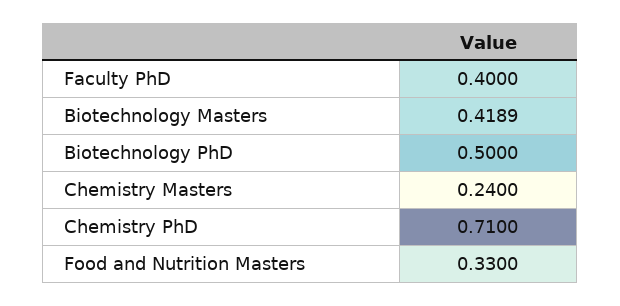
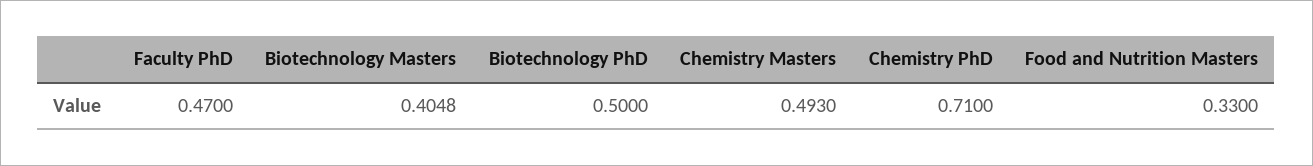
  {
-   "Faculty PhD": 0.4,
+   "Faculty PhD": 0.47,
-   "Biotechnology Masters": 0.4189,
+   "Biotechnology Masters": 0.4048,
    "Biotechnology PhD": 0.5,
-   "Chemistry Masters": 0.24,
+   "Chemistry Masters": 0.493,
    "Chemistry PhD": 0.71,
    "Food and Nutrition Masters": 0.33
  }

